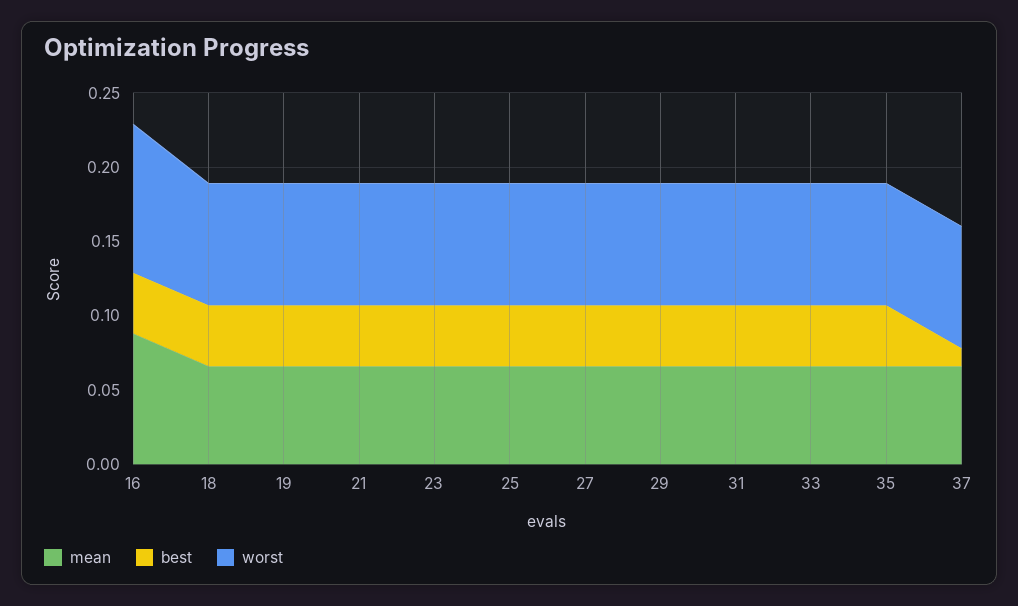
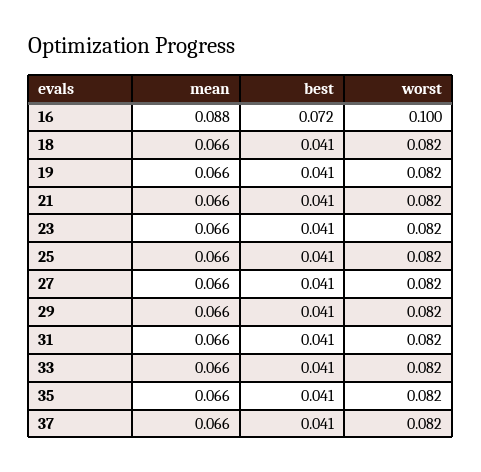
  {
    "mean": {
      "16": 0.088,
      "18": 0.066,
      "19": 0.066,
      "21": 0.066,
      "23": 0.066,
      "25": 0.066,
      "27": 0.066,
      "29": 0.066,
      "31": 0.066,
      "33": 0.066,
      "35": 0.066,
      "37": 0.066
    },
    "best": {
-     "16": 0.04,
+     "16": 0.072,
      "18": 0.041,
      "19": 0.041,
      "21": 0.041,
      "23": 0.041,
      "25": 0.041,
      "27": 0.041,
      "29": 0.041,
      "31": 0.041,
      "33": 0.041,
      "35": 0.041,
-     "37": 0.01
+     "37": 0.041
    },
    "worst": {
      "16": 0.1,
      "18": 0.082,
      "19": 0.082,
      "21": 0.082,
      "23": 0.082,
      "25": 0.082,
      "27": 0.082,
      "29": 0.082,
      "31": 0.082,
      "33": 0.082,
      "35": 0.082,
      "37": 0.082
    }
  }

